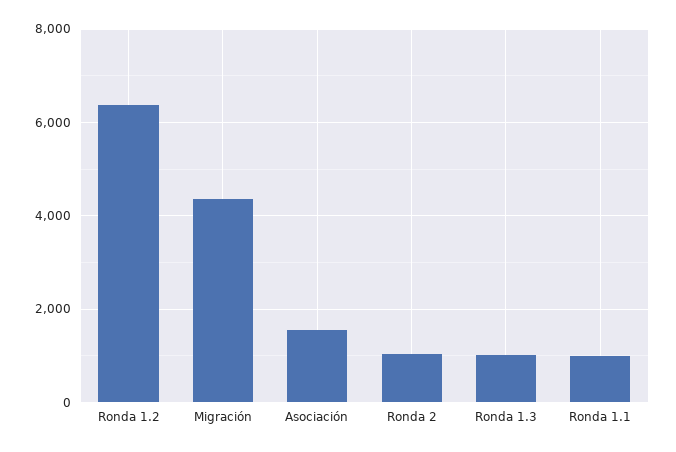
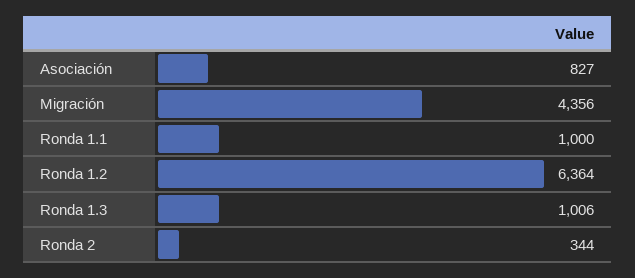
  {
    "Ronda 1.2": 6364,
    "Migración": 4356,
-   "Asociación": 1600,
+   "Asociación": 827,
-   "Ronda 2": 1000,
+   "Ronda 2": 344,
    "Ronda 1.3": 1006,
    "Ronda 1.1": 1000
  }

